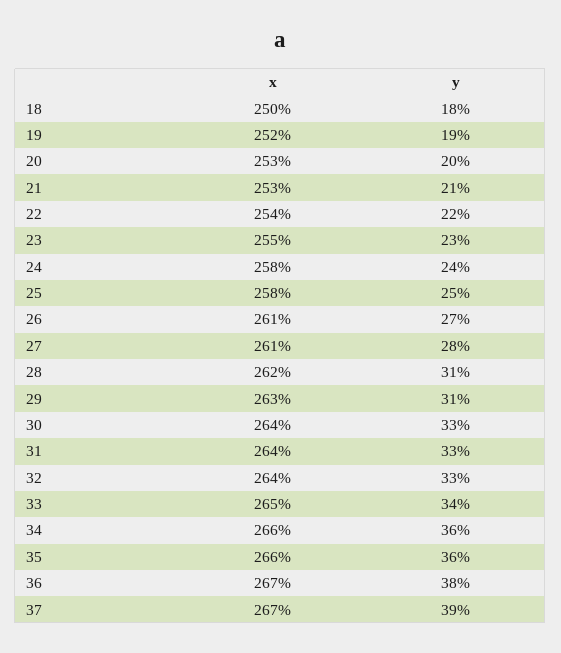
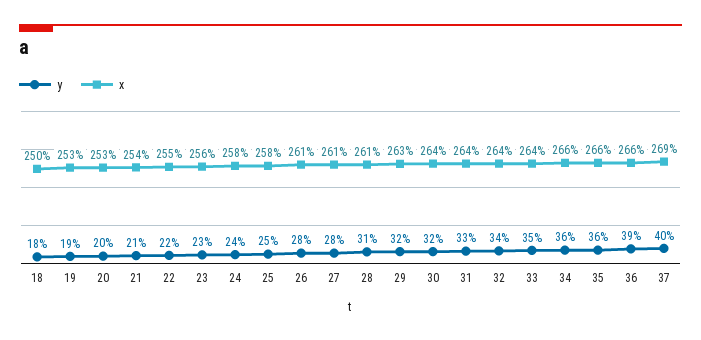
  {
    "x": {
      "18": 250,
-     "19": 252,
+     "19": 253,
      "20": 253,
-     "21": 253,
+     "21": 254,
-     "22": 254,
+     "22": 255,
-     "23": 255,
+     "23": 256,
      "24": 258,
      "25": 258,
      "26": 261,
      "27": 261,
-     "28": 262,
+     "28": 261,
      "29": 263,
      "30": 264,
      "31": 264,
      "32": 264,
-     "33": 265,
+     "33": 264,
      "34": 266,
      "35": 266,
-     "36": 267,
+     "36": 266,
-     "37": 267
+     "37": 269
    },
    "y": {
      "18": 18,
      "19": 19,
      "20": 20,
      "21": 21,
      "22": 22,
      "23": 23,
      "24": 24,
      "25": 25,
-     "26": 27,
+     "26": 28,
      "27": 28,
      "28": 31,
-     "29": 31,
+     "29": 32,
-     "30": 33,
+     "30": 32,
      "31": 33,
-     "32": 33,
+     "32": 34,
-     "33": 34,
+     "33": 35,
      "34": 36,
      "35": 36,
-     "36": 38,
+     "36": 39,
-     "37": 39
+     "37": 40
    }
  }

